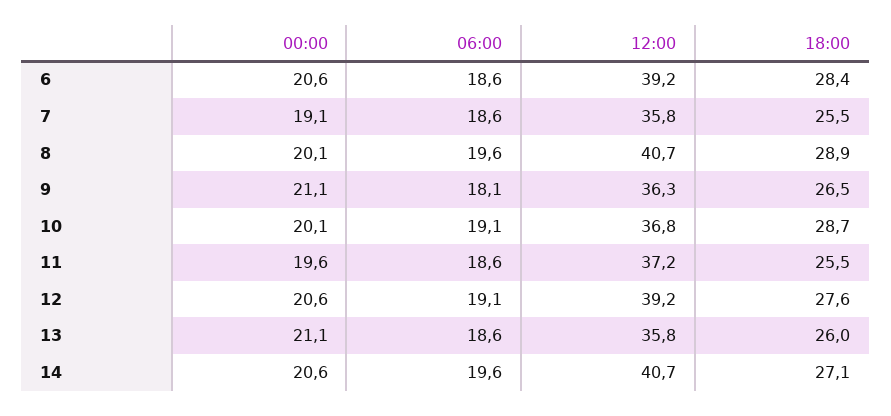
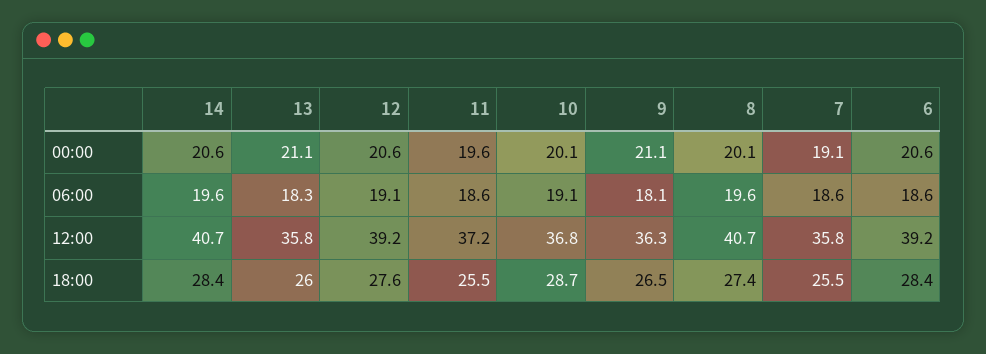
  {
    "00:00": {
      "6": 20.6,
      "7": 19.1,
      "8": 20.1,
      "9": 21.1,
      "10": 20.1,
      "11": 19.6,
      "12": 20.6,
      "13": 21.1,
      "14": 20.6
    },
    "06:00": {
      "6": 18.6,
      "7": 18.6,
      "8": 19.6,
      "9": 18.1,
      "10": 19.1,
      "11": 18.6,
      "12": 19.1,
-     "13": 18.6,
+     "13": 18.3,
      "14": 19.6
    },
    "12:00": {
      "6": 39.2,
      "7": 35.8,
      "8": 40.7,
      "9": 36.3,
      "10": 36.8,
      "11": 37.2,
      "12": 39.2,
      "13": 35.8,
      "14": 40.7
    },
    "18:00": {
      "6": 28.4,
      "7": 25.5,
-     "8": 28.9,
+     "8": 27.4,
      "9": 26.5,
      "10": 28.7,
      "11": 25.5,
      "12": 27.6,
      "13": 26,
-     "14": 27.1
+     "14": 28.4
    }
  }

